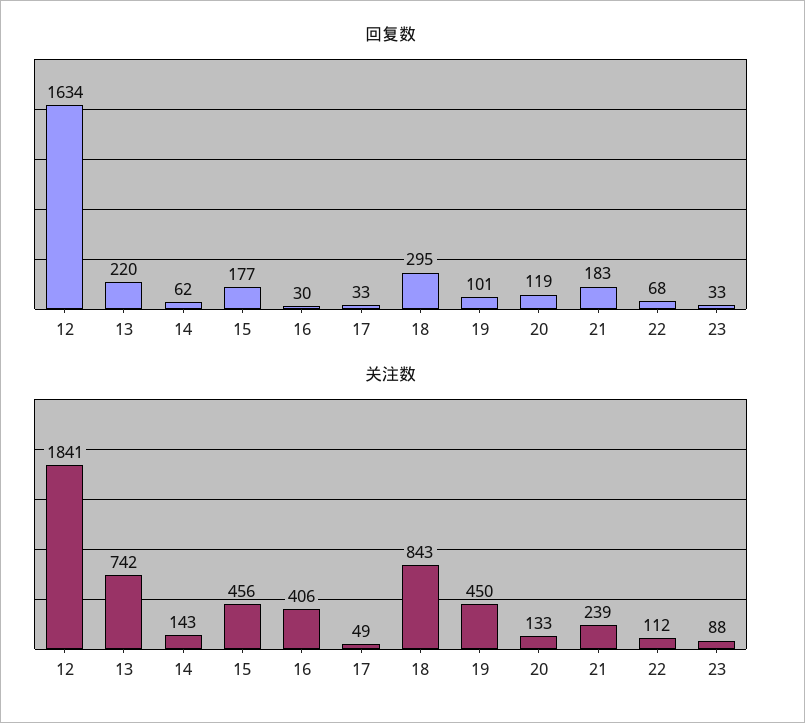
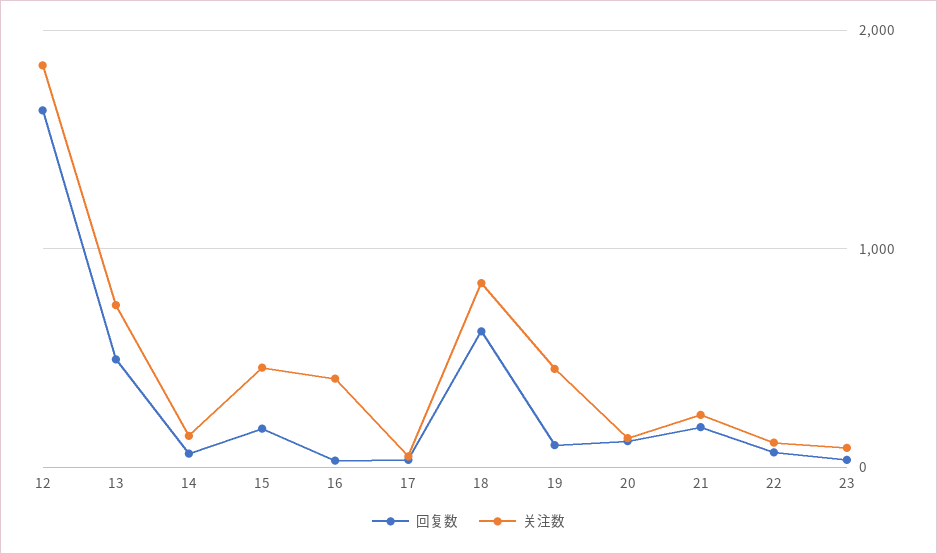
  {
    "回复数": {
      "12": 1634,
-     "13": 220,
+     "13": 500,
      "14": 62,
      "15": 177,
      "16": 30,
      "17": 33,
-     "18": 295,
+     "18": 600,
      "19": 101,
      "20": 119,
      "21": 183,
      "22": 68,
      "23": 33
    },
    "关注数": {
      "12": 1841,
      "13": 742,
      "14": 143,
      "15": 456,
      "16": 406,
      "17": 49,
      "18": 843,
      "19": 450,
      "20": 133,
      "21": 239,
      "22": 112,
      "23": 88
    }
  }

